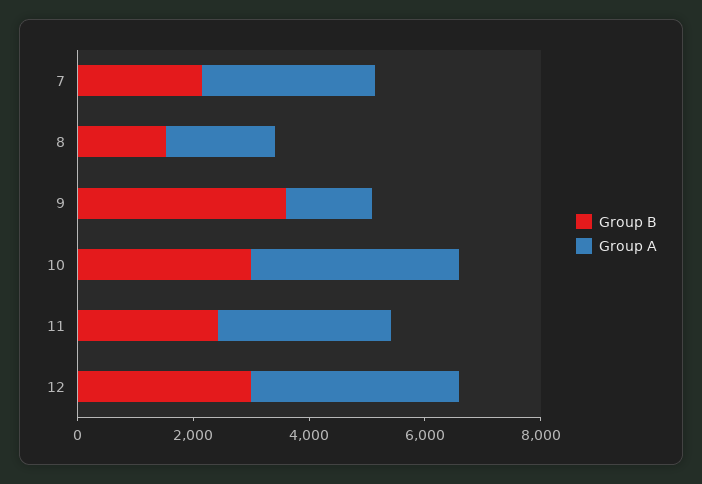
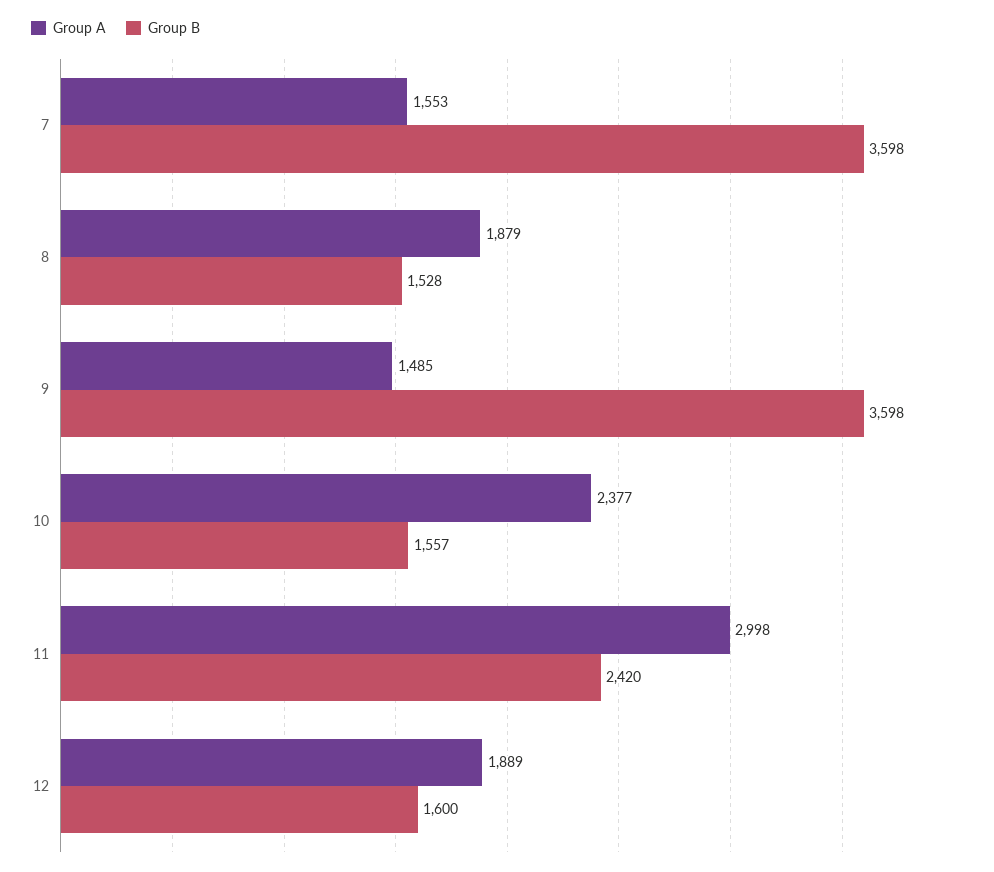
  {
    "Group B": {
-     "7": 2000,
+     "7": 3598,
      "8": 1528,
      "9": 3598,
-     "10": 3000,
+     "10": 1557,
      "11": 2420,
-     "12": 3000
+     "12": 1600
    },
    "Group A": {
-     "7": 3000,
+     "7": 1553,
      "8": 1879,
      "9": 1485,
-     "10": 3500,
+     "10": 2377,
      "11": 2998,
-     "12": 3500
+     "12": 1889
    }
  }

